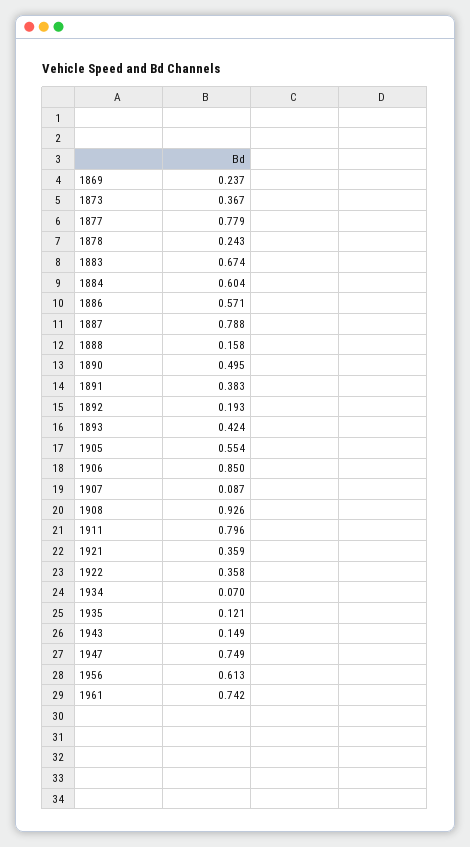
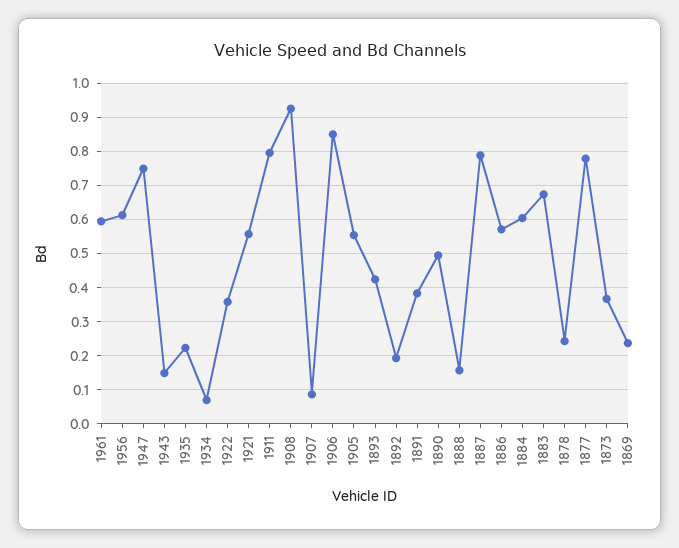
  {
    "1869": 0.237,
    "1873": 0.367,
    "1877": 0.779,
    "1878": 0.243,
    "1883": 0.674,
    "1884": 0.604,
    "1886": 0.571,
    "1887": 0.788,
    "1888": 0.158,
    "1890": 0.495,
    "1891": 0.383,
    "1892": 0.193,
    "1893": 0.424,
    "1905": 0.554,
    "1906": 0.85,
    "1907": 0.087,
    "1908": 0.926,
    "1911": 0.796,
-   "1921": 0.359,
+   "1921": 0.56,
    "1922": 0.358,
    "1934": 0.07,
-   "1935": 0.121,
+   "1935": 0.22,
    "1943": 0.149,
    "1947": 0.749,
    "1956": 0.613,
-   "1961": 0.742
+   "1961": 0.6
  }

